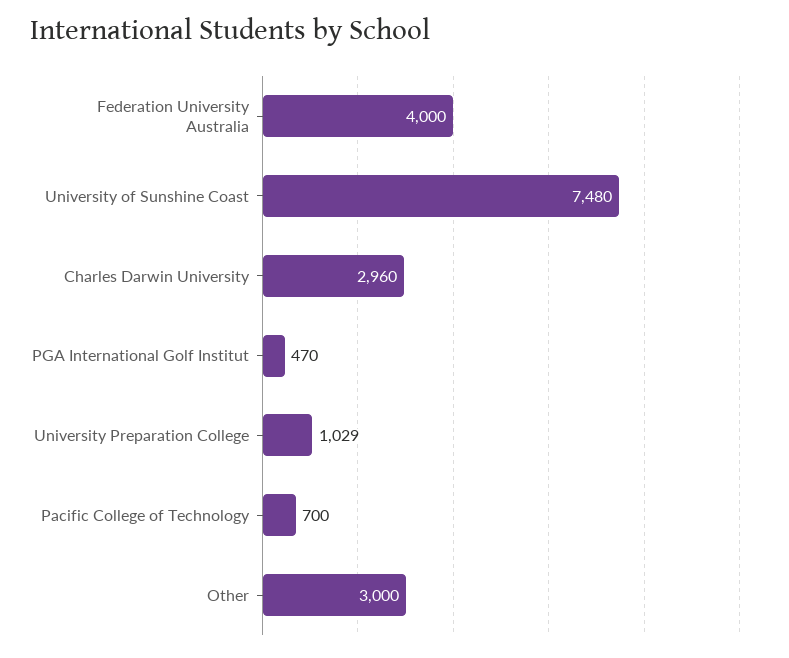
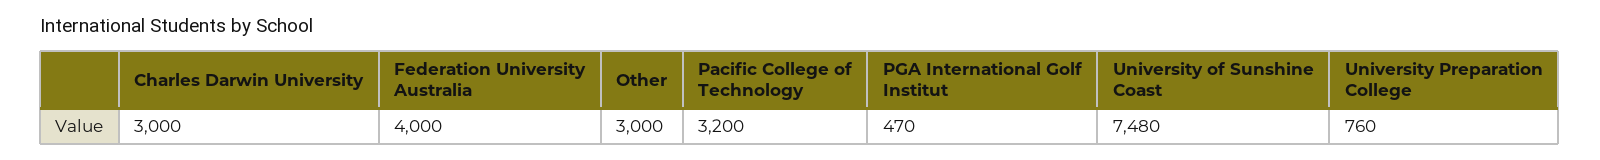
  {
    "Federation University Australia": 4000,
    "University of Sunshine Coast": 7480,
-   "Charles Darwin University": 2960,
+   "Charles Darwin University": 3000,
    "PGA International Golf Institut": 470,
-   "University Preparation College": 1029,
+   "University Preparation College": 760,
-   "Pacific College of Technology": 700,
+   "Pacific College of Technology": 3200,
    "Other": 3000
  }

